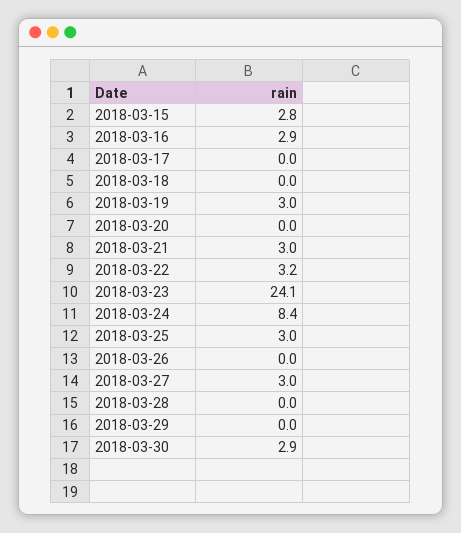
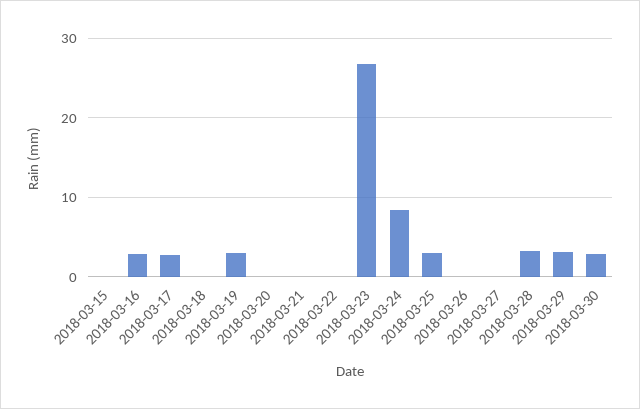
  {
-   "2018-03-15": 2.8,
+   "2018-03-15": 0,
    "2018-03-16": 2.9,
-   "2018-03-17": 0,
+   "2018-03-17": 3,
    "2018-03-18": 0,
    "2018-03-19": 3,
    "2018-03-20": 0,
-   "2018-03-21": 3,
+   "2018-03-21": 0,
-   "2018-03-22": 3.2,
+   "2018-03-22": 0,
-   "2018-03-23": 24.1,
+   "2018-03-23": 27,
    "2018-03-24": 8.4,
    "2018-03-25": 3,
    "2018-03-26": 0,
-   "2018-03-27": 3,
+   "2018-03-27": 0,
-   "2018-03-28": 0,
+   "2018-03-28": 3,
-   "2018-03-29": 0,
+   "2018-03-29": 3,
    "2018-03-30": 2.9
  }

